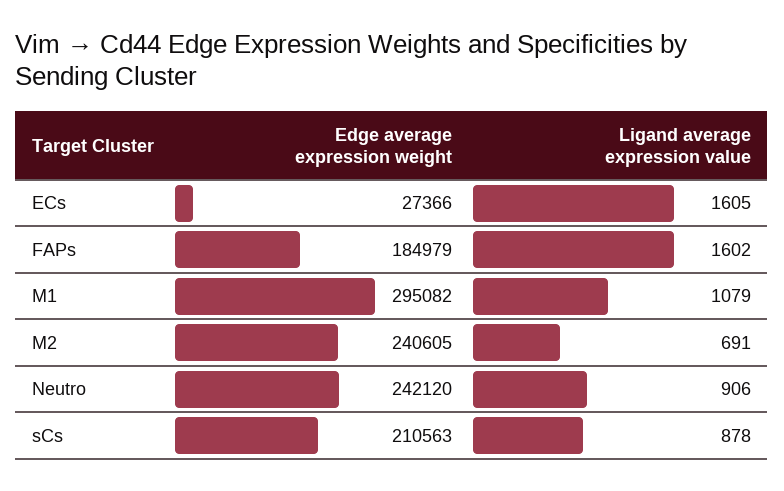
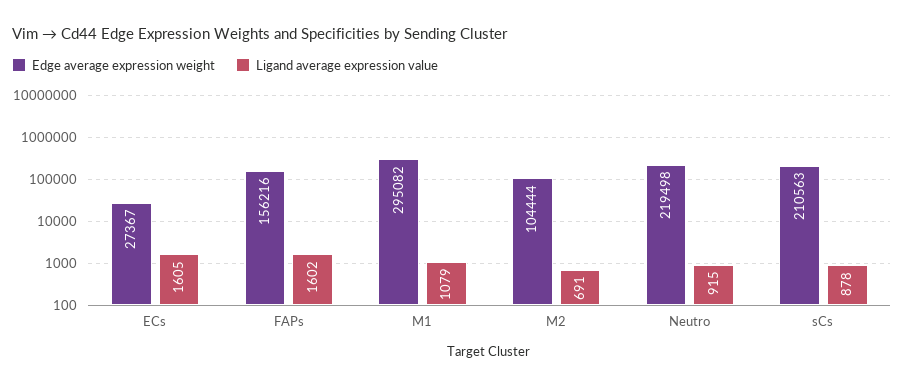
  {
    "Edge average expression weight": {
-     "ECs": 27366,
+     "ECs": 27367,
-     "FAPs": 184979,
+     "FAPs": 156216,
      "M1": 295082,
-     "M2": 240605,
+     "M2": 104444,
-     "Neutro": 242120,
+     "Neutro": 219498,
      "sCs": 210563
    },
    "Ligand average expression value": {
      "ECs": 1605,
      "FAPs": 1602,
      "M1": 1079,
      "M2": 691,
-     "Neutro": 906,
+     "Neutro": 915,
      "sCs": 878
    }
  }

